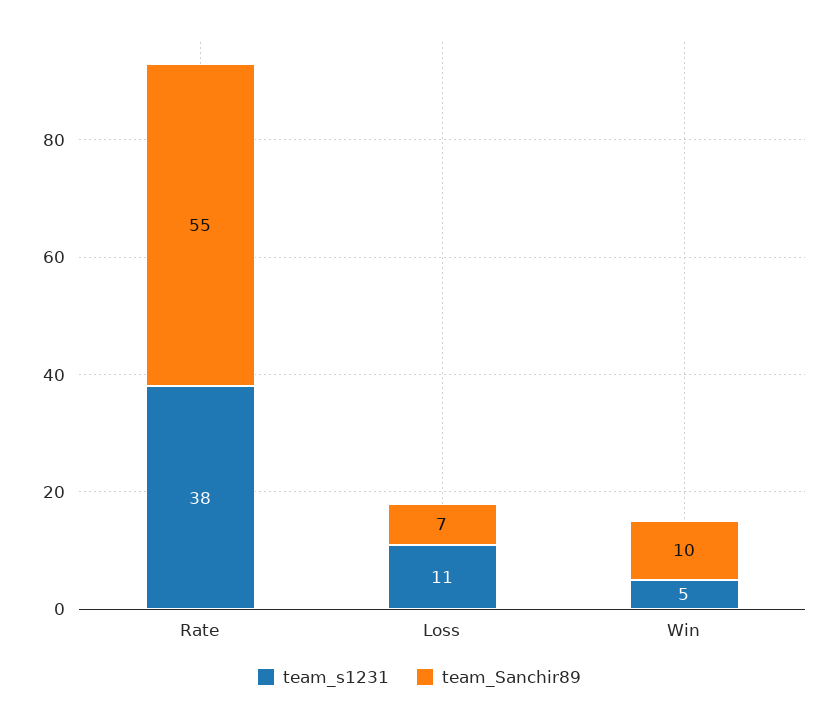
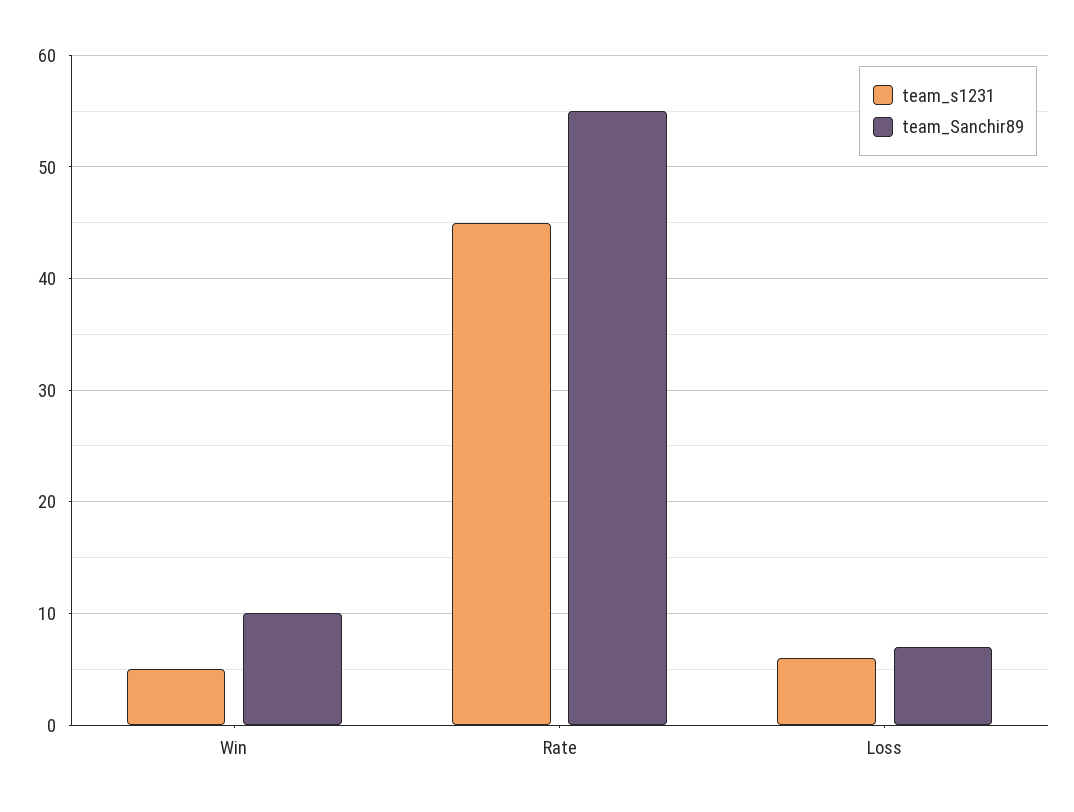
  {
    "team_s1231": {
-     "Rate": 38,
+     "Rate": 45,
-     "Loss": 11,
+     "Loss": 6,
      "Win": 5
    },
    "team_Sanchir89": {
      "Rate": 55,
      "Loss": 7,
      "Win": 10
    }
  }

